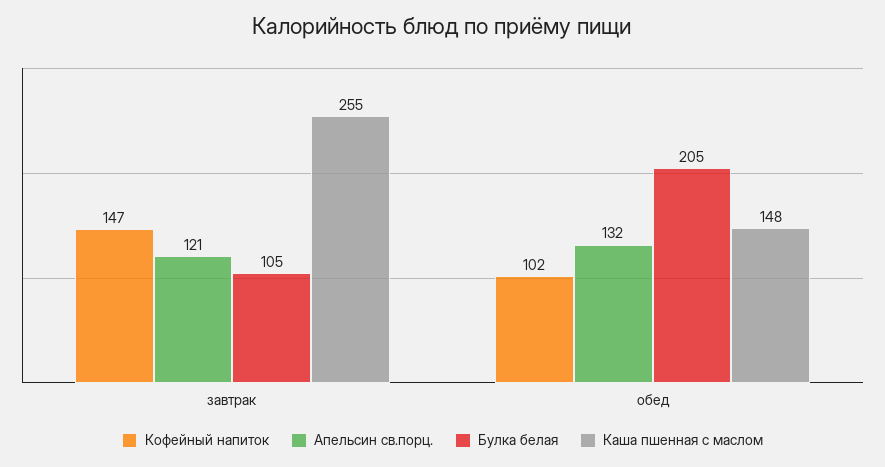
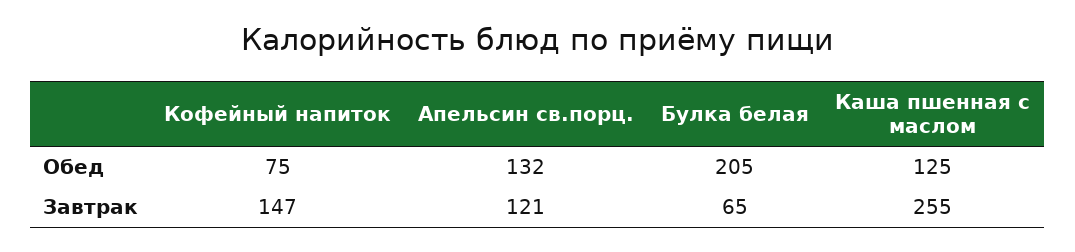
  {
    "Кофейный напиток": {
      "завтрак": 147,
-     "обед": 102
+     "обед": 75
    },
    "Апельсин св.порц.": {
      "завтрак": 121,
      "обед": 132
    },
    "Булка белая": {
-     "завтрак": 105,
+     "завтрак": 65,
      "обед": 205
    },
    "Каша пшенная с маслом": {
      "завтрак": 255,
-     "обед": 148
+     "обед": 125
    }
  }

